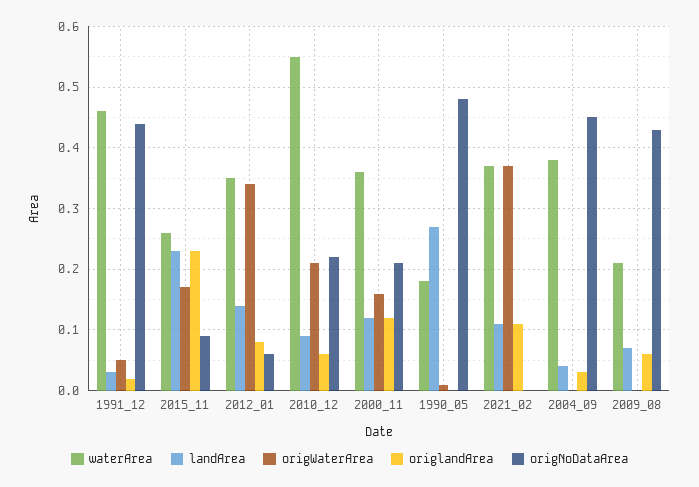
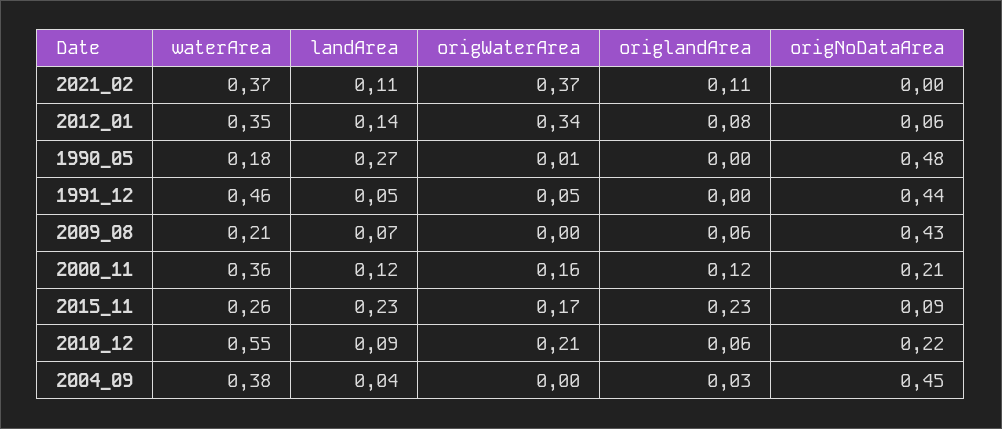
  {
    "waterArea": {
      "1991_12": 0.46,
      "2015_11": 0.26,
      "2012_01": 0.35,
      "2010_12": 0.55,
      "2000_11": 0.36,
      "1990_05": 0.18,
      "2021_02": 0.37,
      "2004_09": 0.38,
      "2009_08": 0.21
    },
    "landArea": {
-     "1991_12": 0.03,
+     "1991_12": 0.05,
      "2015_11": 0.23,
      "2012_01": 0.14,
      "2010_12": 0.09,
      "2000_11": 0.12,
      "1990_05": 0.27,
      "2021_02": 0.11,
      "2004_09": 0.04,
      "2009_08": 0.07
    },
    "origWaterArea": {
      "1991_12": 0.05,
      "2015_11": 0.17,
      "2012_01": 0.34,
      "2010_12": 0.21,
      "2000_11": 0.16,
      "1990_05": 0.01,
      "2021_02": 0.37,
      "2004_09": 0,
      "2009_08": 0
    },
    "origlandArea": {
-     "1991_12": 0.02,
+     "1991_12": 0,
      "2015_11": 0.23,
      "2012_01": 0.08,
      "2010_12": 0.06,
      "2000_11": 0.12,
      "1990_05": 0,
      "2021_02": 0.11,
      "2004_09": 0.03,
      "2009_08": 0.06
    },
    "origNoDataArea": {
      "1991_12": 0.44,
      "2015_11": 0.09,
      "2012_01": 0.06,
      "2010_12": 0.22,
      "2000_11": 0.21,
      "1990_05": 0.48,
      "2021_02": 0,
      "2004_09": 0.45,
      "2009_08": 0.43
    }
  }

